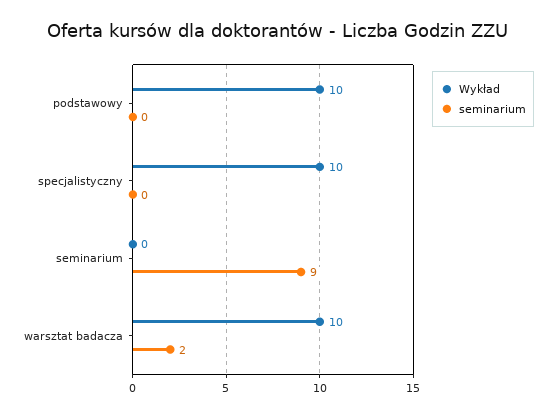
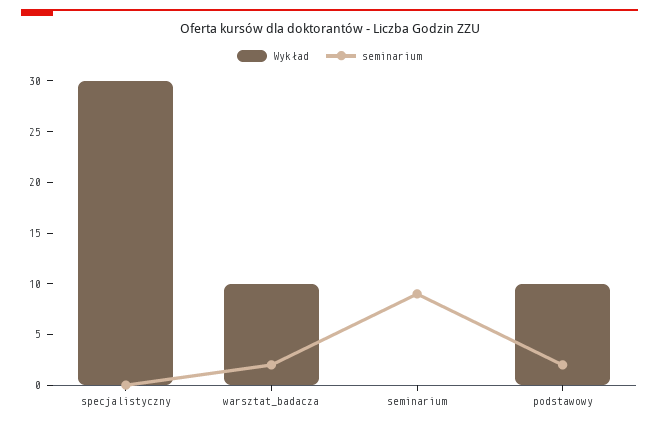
  {
    "Wykład": {
      "podstawowy": 10,
-     "specjalistyczny": 10,
+     "specjalistyczny": 30,
      "seminarium": 0,
      "warsztat badacza": 10
    },
    "seminarium": {
-     "podstawowy": 0,
+     "podstawowy": 2,
      "specjalistyczny": 0,
      "seminarium": 9,
      "warsztat badacza": 2
    }
  }

